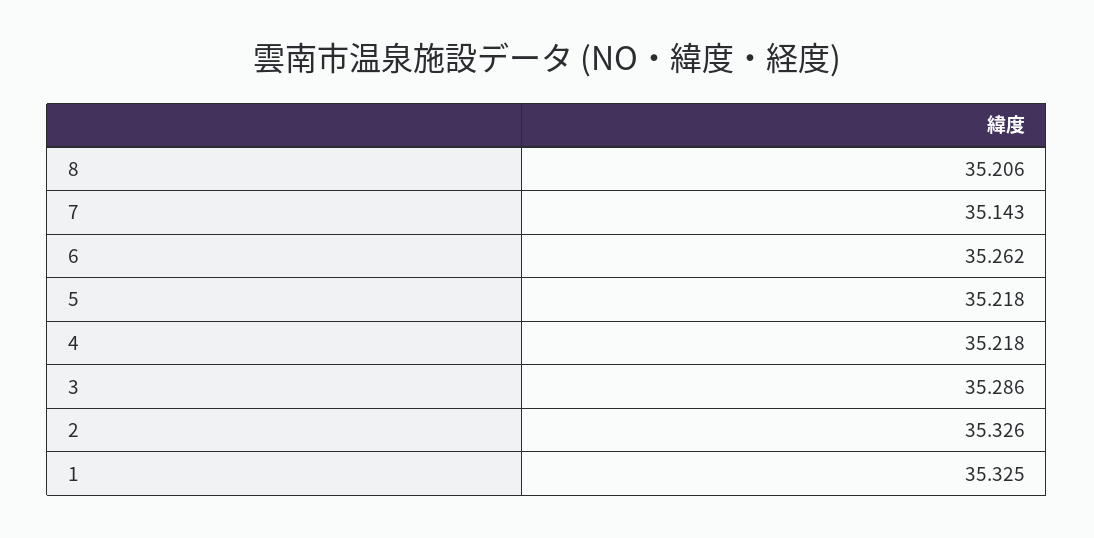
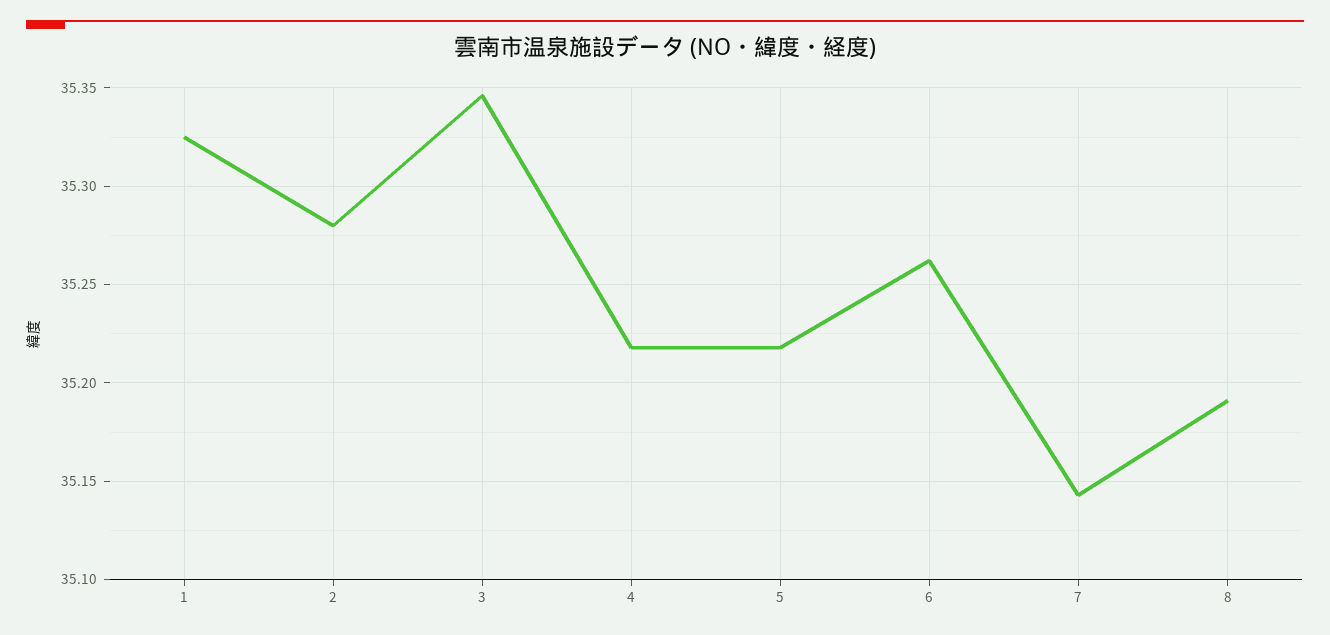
  {
-   "8": 35.206,
+   "8": 35.19,
    "7": 35.143,
    "6": 35.262,
    "5": 35.218,
    "4": 35.218,
-   "3": 35.286,
+   "3": 35.345,
-   "2": 35.326,
+   "2": 35.28,
    "1": 35.325
  }

